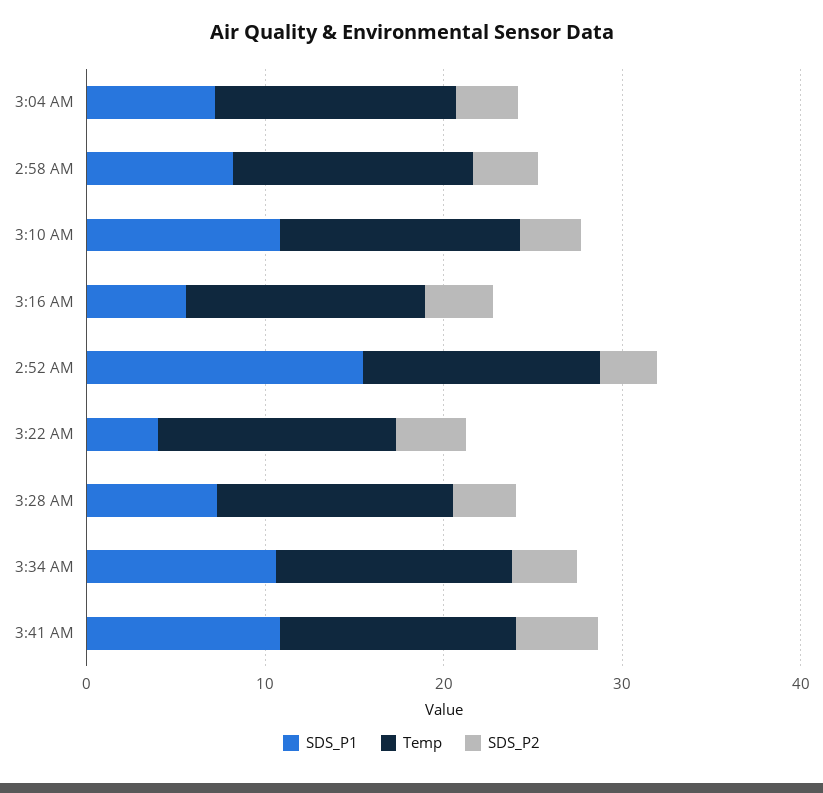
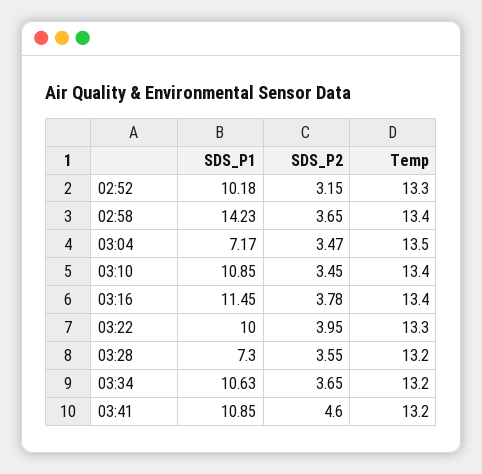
  {
    "SDS_P1": {
      "3:04 AM": 7.17,
-     "2:58 AM": 8,
+     "2:58 AM": 14.23,
      "3:10 AM": 10.85,
-     "3:16 AM": 6,
+     "3:16 AM": 11.45,
-     "2:52 AM": 16,
+     "2:52 AM": 10.18,
-     "3:22 AM": 4,
+     "3:22 AM": 10,
      "3:28 AM": 7.3,
      "3:34 AM": 10.63,
      "3:41 AM": 10.85
    },
    "Temp": {
      "3:04 AM": 13.5,
      "2:58 AM": 13.4,
      "3:10 AM": 13.4,
      "3:16 AM": 13.4,
      "2:52 AM": 13.3,
      "3:22 AM": 13.3,
      "3:28 AM": 13.2,
      "3:34 AM": 13.2,
      "3:41 AM": 13.2
    },
    "SDS_P2": {
      "3:04 AM": 3.47,
      "2:58 AM": 3.65,
      "3:10 AM": 3.45,
      "3:16 AM": 3.78,
      "2:52 AM": 3.15,
      "3:22 AM": 3.95,
      "3:28 AM": 3.55,
      "3:34 AM": 3.65,
      "3:41 AM": 4.6
    }
  }

